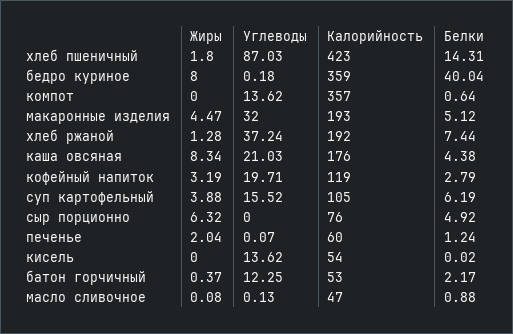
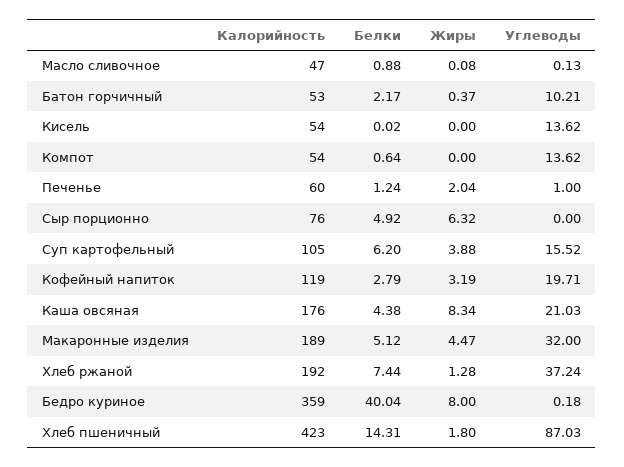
  {
    "Жиры": {
      "хлеб пшеничный": 1.8,
      "бедро куриное": 8,
      "компот": 0,
      "макаронные изделия": 4.47,
      "хлеб ржаной": 1.28,
      "каша овсяная": 8.34,
      "кофейный напиток": 3.19,
      "суп картофельный": 3.88,
      "сыр порционно": 6.32,
      "печенье": 2.04,
      "кисель": 0,
      "батон горчичный": 0.37,
      "масло сливочное": 0.08
    },
    "Углеводы": {
      "хлеб пшеничный": 87.03,
      "бедро куриное": 0.18,
      "компот": 13.62,
      "макаронные изделия": 32,
      "хлеб ржаной": 37.24,
      "каша овсяная": 21.03,
      "кофейный напиток": 19.71,
      "суп картофельный": 15.52,
      "сыр порционно": 0,
-     "печенье": 0.07,
+     "печенье": 1,
      "кисель": 13.62,
-     "батон горчичный": 12.25,
+     "батон горчичный": 10.21,
      "масло сливочное": 0.13
    },
    "Калорийность": {
      "хлеб пшеничный": 423,
      "бедро куриное": 359,
-     "компот": 357,
+     "компот": 54,
-     "макаронные изделия": 193,
+     "макаронные изделия": 189,
      "хлеб ржаной": 192,
      "каша овсяная": 176,
      "кофейный напиток": 119,
      "суп картофельный": 105,
      "сыр порционно": 76,
      "печенье": 60,
      "кисель": 54,
      "батон горчичный": 53,
      "масло сливочное": 47
    },
    "Белки": {
      "хлеб пшеничный": 14.31,
      "бедро куриное": 40.04,
      "компот": 0.64,
      "макаронные изделия": 5.12,
      "хлеб ржаной": 7.44,
      "каша овсяная": 4.38,
      "кофейный напиток": 2.79,
-     "суп картофельный": 6.19,
+     "суп картофельный": 6.2,
      "сыр порционно": 4.92,
      "печенье": 1.24,
      "кисель": 0.02,
      "батон горчичный": 2.17,
      "масло сливочное": 0.88
    }
  }

